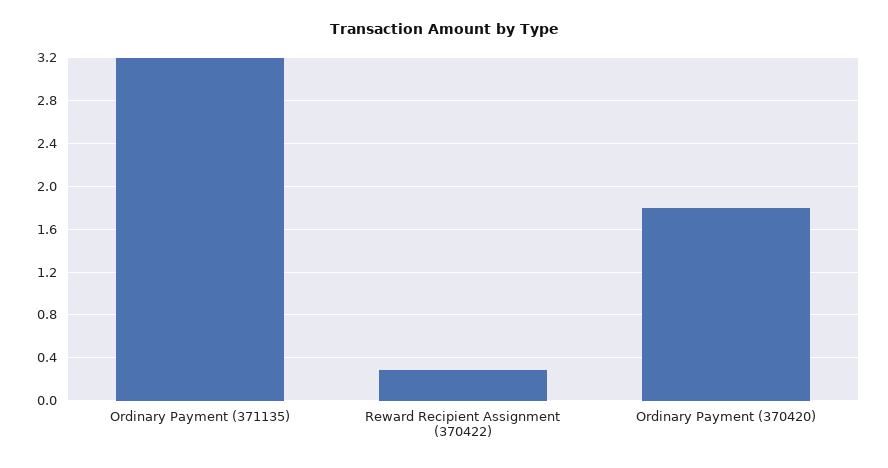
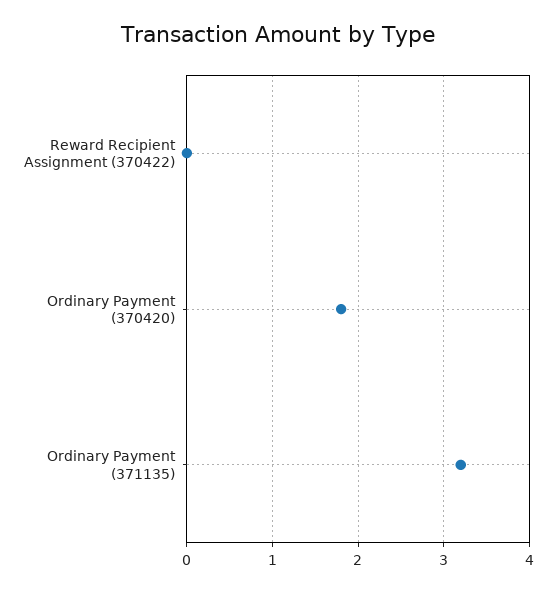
  {
    "Ordinary Payment (371135)": 3.2,
-   "Reward Recipient Assignment (370422)": 0.3,
+   "Reward Recipient Assignment (370422)": 0,
    "Ordinary Payment (370420)": 1.8
  }

